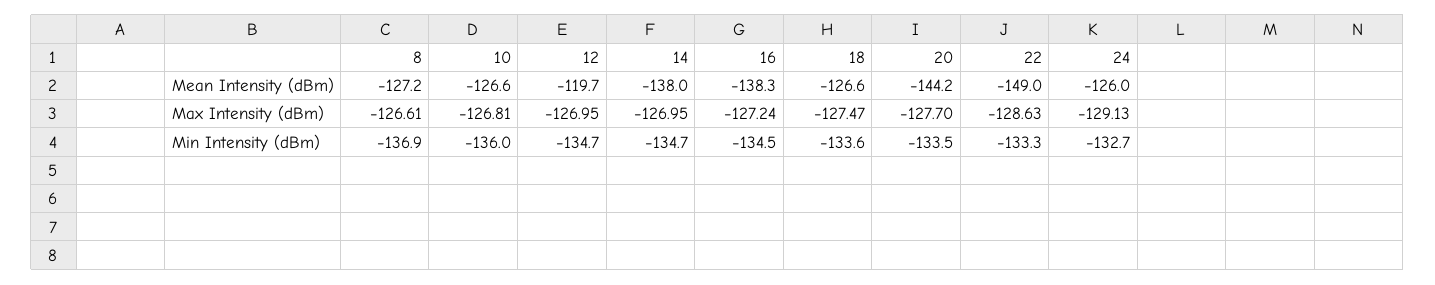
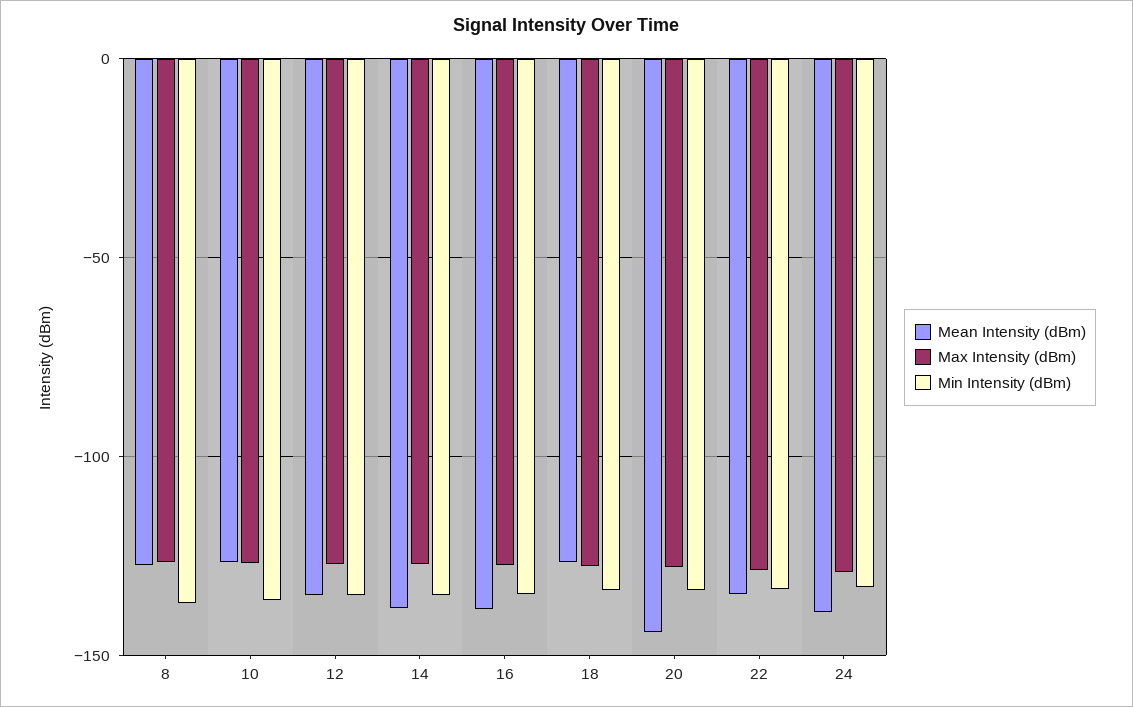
  {
    "Mean Intensity (dBm)": {
      "8": -127.2,
      "10": -126.6,
-     "12": -119.7,
+     "12": -135,
      "14": -138,
      "16": -138.3,
      "18": -126.6,
      "20": -144.2,
-     "22": -149,
+     "22": -135,
-     "24": -126
+     "24": -140
    },
    "Max Intensity (dBm)": {
      "8": -126.61,
      "10": -126.81,
      "12": -126.95,
      "14": -126.95,
      "16": -127.24,
      "18": -127.47,
      "20": -127.7,
      "22": -128.63,
      "24": -129.13
    },
    "Min Intensity (dBm)": {
      "8": -136.9,
      "10": -136,
      "12": -134.7,
      "14": -134.7,
      "16": -134.5,
      "18": -133.6,
      "20": -133.5,
      "22": -133.3,
      "24": -132.7
    }
  }

